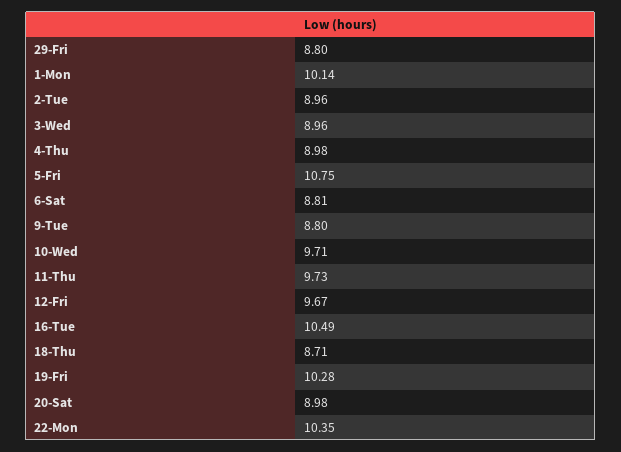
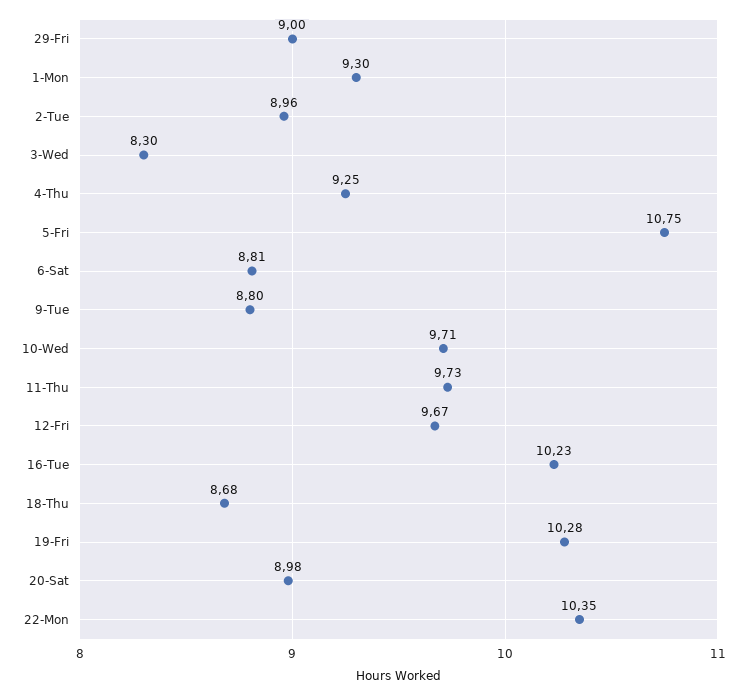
  {
-   "29-Fri": 8.8,
+   "29-Fri": 9,
-   "1-Mon": 10.14,
+   "1-Mon": 9.3,
    "2-Tue": 8.96,
-   "3-Wed": 8.96,
+   "3-Wed": 8.3,
-   "4-Thu": 8.98,
+   "4-Thu": 9.25,
    "5-Fri": 10.75,
    "6-Sat": 8.81,
    "9-Tue": 8.8,
    "10-Wed": 9.71,
    "11-Thu": 9.73,
    "12-Fri": 9.67,
-   "16-Tue": 10.49,
+   "16-Tue": 10.23,
-   "18-Thu": 8.71,
+   "18-Thu": 8.68,
    "19-Fri": 10.28,
    "20-Sat": 8.98,
    "22-Mon": 10.35
  }

